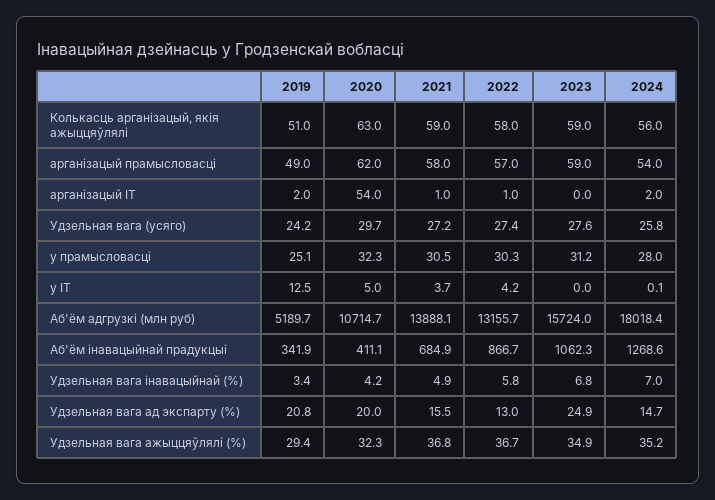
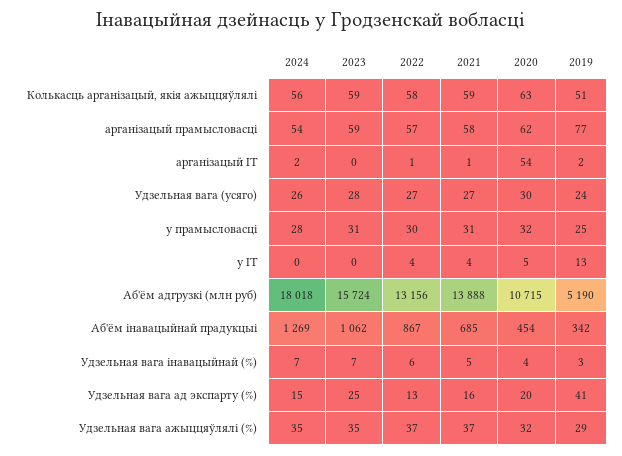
  {
    "2019": {
      "Колькасць арганізацый, якія ажыццяўлялі": 51,
-     "арганізацый прамысловасці": 49,
+     "арганізацый прамысловасці": 77,
      "арганізацый ІТ": 2,
      "Удзельная вага (усяго)": 24.2,
      "у прамысловасці": 25.1,
      "у ІТ": 12.5,
      "Аб'ём адгрузкі (млн руб)": 5189.7,
      "Аб'ём інавацыйнай прадукцыі": 341.9,
      "Удзельная вага інавацыйнай (%)": 3.4,
-     "Удзельная вага ад экспарту (%)": 20.8,
+     "Удзельная вага ад экспарту (%)": 41,
      "Удзельная вага ажыццяўлялі (%)": 29.4
    },
    "2020": {
      "Колькасць арганізацый, якія ажыццяўлялі": 63,
      "арганізацый прамысловасці": 62,
      "арганізацый ІТ": 54,
      "Удзельная вага (усяго)": 29.7,
      "у прамысловасці": 32.3,
      "у ІТ": 5,
      "Аб'ём адгрузкі (млн руб)": 10714.7,
-     "Аб'ём інавацыйнай прадукцыі": 411.1,
+     "Аб'ём інавацыйнай прадукцыі": 454,
      "Удзельная вага інавацыйнай (%)": 4.2,
      "Удзельная вага ад экспарту (%)": 20,
      "Удзельная вага ажыццяўлялі (%)": 32.3
    },
    "2021": {
      "Колькасць арганізацый, якія ажыццяўлялі": 59,
      "арганізацый прамысловасці": 58,
      "арганізацый ІТ": 1,
      "Удзельная вага (усяго)": 27.2,
      "у прамысловасці": 30.5,
      "у ІТ": 3.7,
      "Аб'ём адгрузкі (млн руб)": 13888.1,
      "Аб'ём інавацыйнай прадукцыі": 684.9,
      "Удзельная вага інавацыйнай (%)": 4.9,
      "Удзельная вага ад экспарту (%)": 15.5,
      "Удзельная вага ажыццяўлялі (%)": 36.8
    },
    "2022": {
      "Колькасць арганізацый, якія ажыццяўлялі": 58,
      "арганізацый прамысловасці": 57,
      "арганізацый ІТ": 1,
      "Удзельная вага (усяго)": 27.4,
      "у прамысловасці": 30.3,
      "у ІТ": 4.2,
      "Аб'ём адгрузкі (млн руб)": 13155.7,
      "Аб'ём інавацыйнай прадукцыі": 866.7,
      "Удзельная вага інавацыйнай (%)": 5.8,
      "Удзельная вага ад экспарту (%)": 13,
      "Удзельная вага ажыццяўлялі (%)": 36.7
    },
    "2023": {
      "Колькасць арганізацый, якія ажыццяўлялі": 59,
      "арганізацый прамысловасці": 59,
      "арганізацый ІТ": 0,
      "Удзельная вага (усяго)": 27.6,
      "у прамысловасці": 31.2,
      "у ІТ": 0,
      "Аб'ём адгрузкі (млн руб)": 15724,
      "Аб'ём інавацыйнай прадукцыі": 1062.3,
      "Удзельная вага інавацыйнай (%)": 6.8,
      "Удзельная вага ад экспарту (%)": 24.9,
      "Удзельная вага ажыццяўлялі (%)": 34.9
    },
    "2024": {
      "Колькасць арганізацый, якія ажыццяўлялі": 56,
      "арганізацый прамысловасці": 54,
      "арганізацый ІТ": 2,
      "Удзельная вага (усяго)": 25.8,
      "у прамысловасці": 28,
      "у ІТ": 0.1,
      "Аб'ём адгрузкі (млн руб)": 18018.4,
      "Аб'ём інавацыйнай прадукцыі": 1268.6,
      "Удзельная вага інавацыйнай (%)": 7,
      "Удзельная вага ад экспарту (%)": 14.7,
      "Удзельная вага ажыццяўлялі (%)": 35.2
    }
  }

